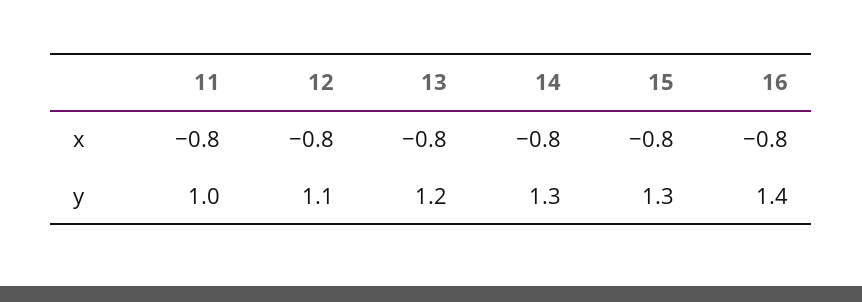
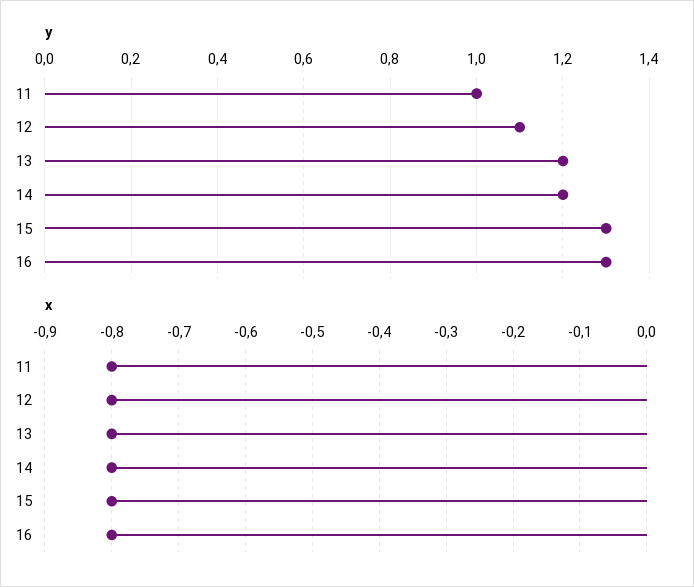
  {
    "x": {
      "11": -0.8,
      "12": -0.8,
      "13": -0.8,
      "14": -0.8,
      "15": -0.8,
      "16": -0.8
    },
    "y": {
      "11": 1,
      "12": 1.1,
      "13": 1.2,
-     "14": 1.3,
+     "14": 1.2,
      "15": 1.3,
-     "16": 1.4
+     "16": 1.3
    }
  }

